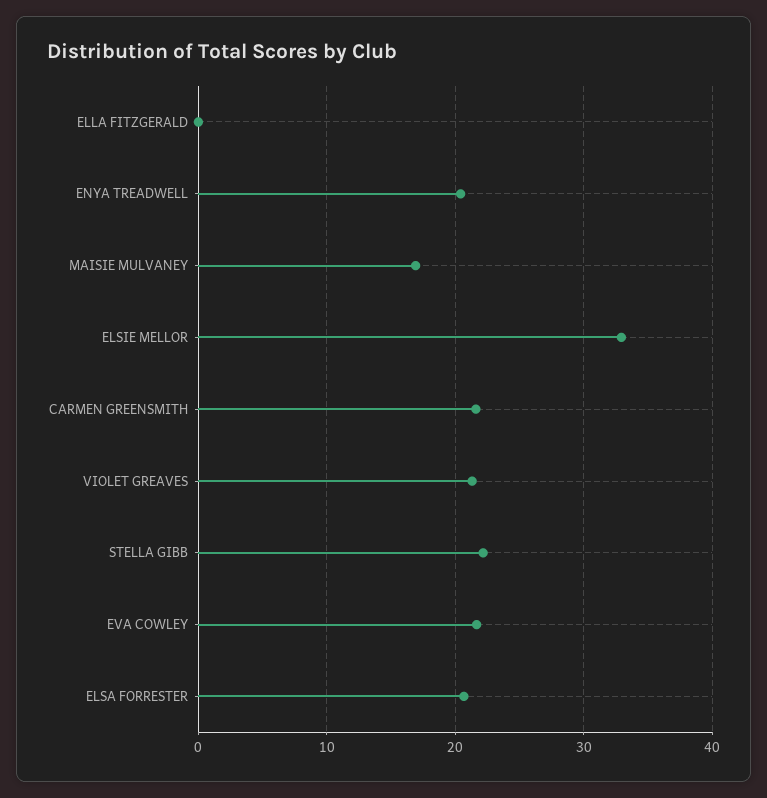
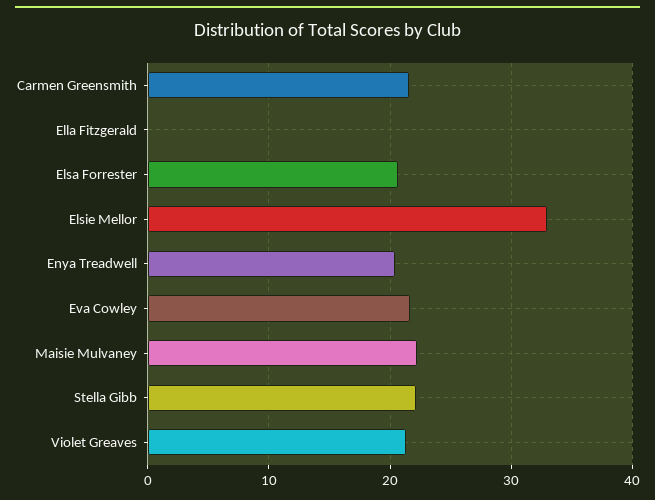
  {
    "ELLA FITZGERALD": 0,
    "ENYA TREADWELL": 20,
-   "MAISIE MULVANEY": 17,
+   "MAISIE MULVANEY": 22,
    "ELSIE MELLOR": 33,
    "CARMEN GREENSMITH": 22,
    "VIOLET GREAVES": 21,
    "STELLA GIBB": 22,
    "EVA COWLEY": 22,
    "ELSA FORRESTER": 21
  }

